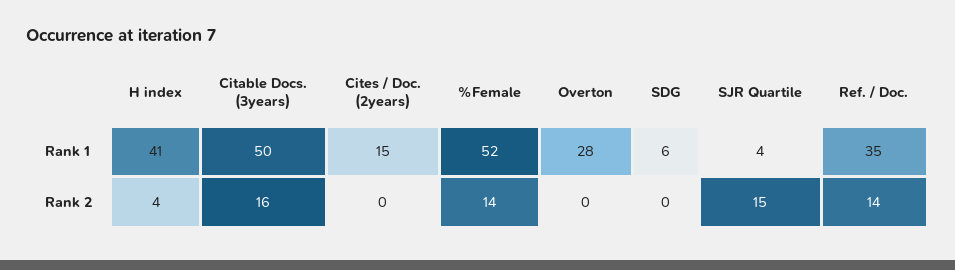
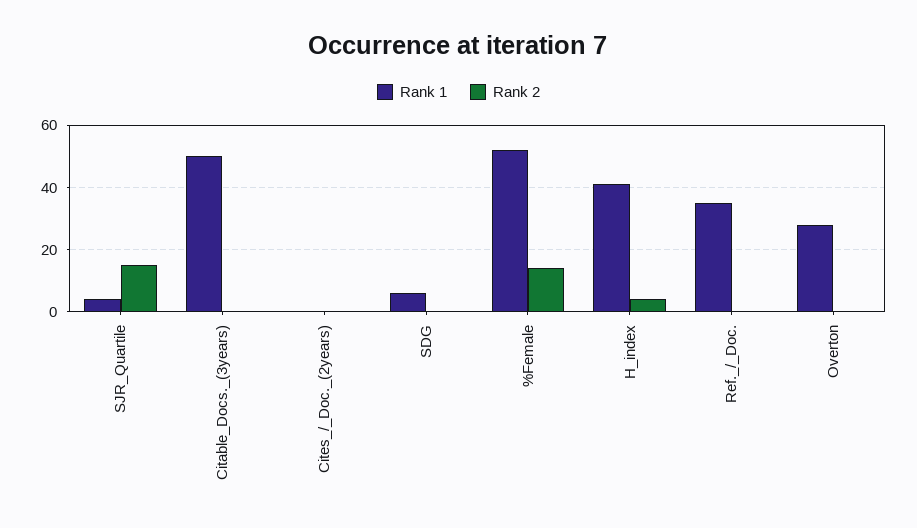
  {
    "Rank 1": {
      "H index": 41,
      "Citable Docs. (3years)": 50,
-     "Cites / Doc. (2years)": 15,
+     "Cites / Doc. (2years)": 0,
      "%Female": 52,
      "Overton": 28,
      "SDG": 6,
      "SJR Quartile": 4,
      "Ref. / Doc.": 35
    },
    "Rank 2": {
      "H index": 4,
-     "Citable Docs. (3years)": 16,
+     "Citable Docs. (3years)": 0,
      "Cites / Doc. (2years)": 0,
      "%Female": 14,
      "Overton": 0,
      "SDG": 0,
      "SJR Quartile": 15,
-     "Ref. / Doc.": 14
+     "Ref. / Doc.": 0
    }
  }

